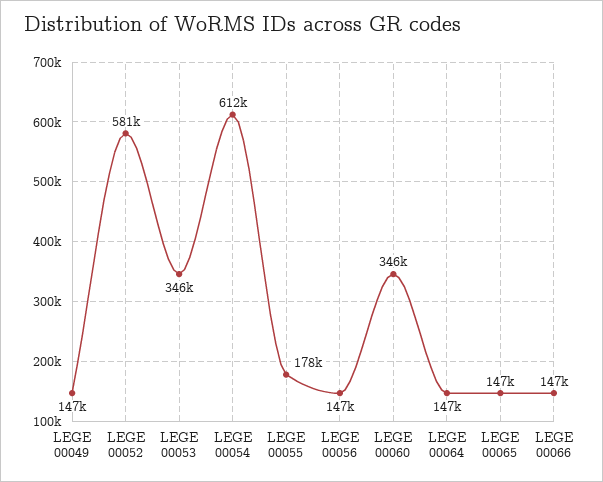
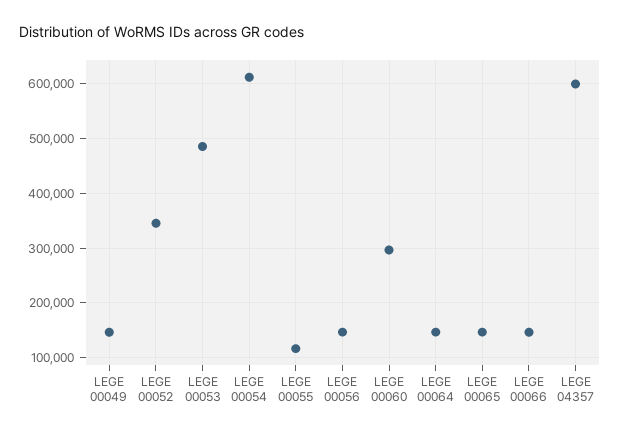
  {
    "LEGE 00049": 147000,
-   "LEGE 00052": 581000,
+   "LEGE 00052": 340000,
-   "LEGE 00053": 346000,
+   "LEGE 00053": 480000,
    "LEGE 00054": 612000,
-   "LEGE 00055": 178000,
+   "LEGE 00055": 120000,
    "LEGE 00056": 147000,
-   "LEGE 00060": 346000,
+   "LEGE 00060": 300000,
    "LEGE 00064": 147000,
    "LEGE 00065": 147000,
-   "LEGE 00066": 147000
+   "LEGE 00066": 147000,
+   "LEGE 04357": 600000
  }

